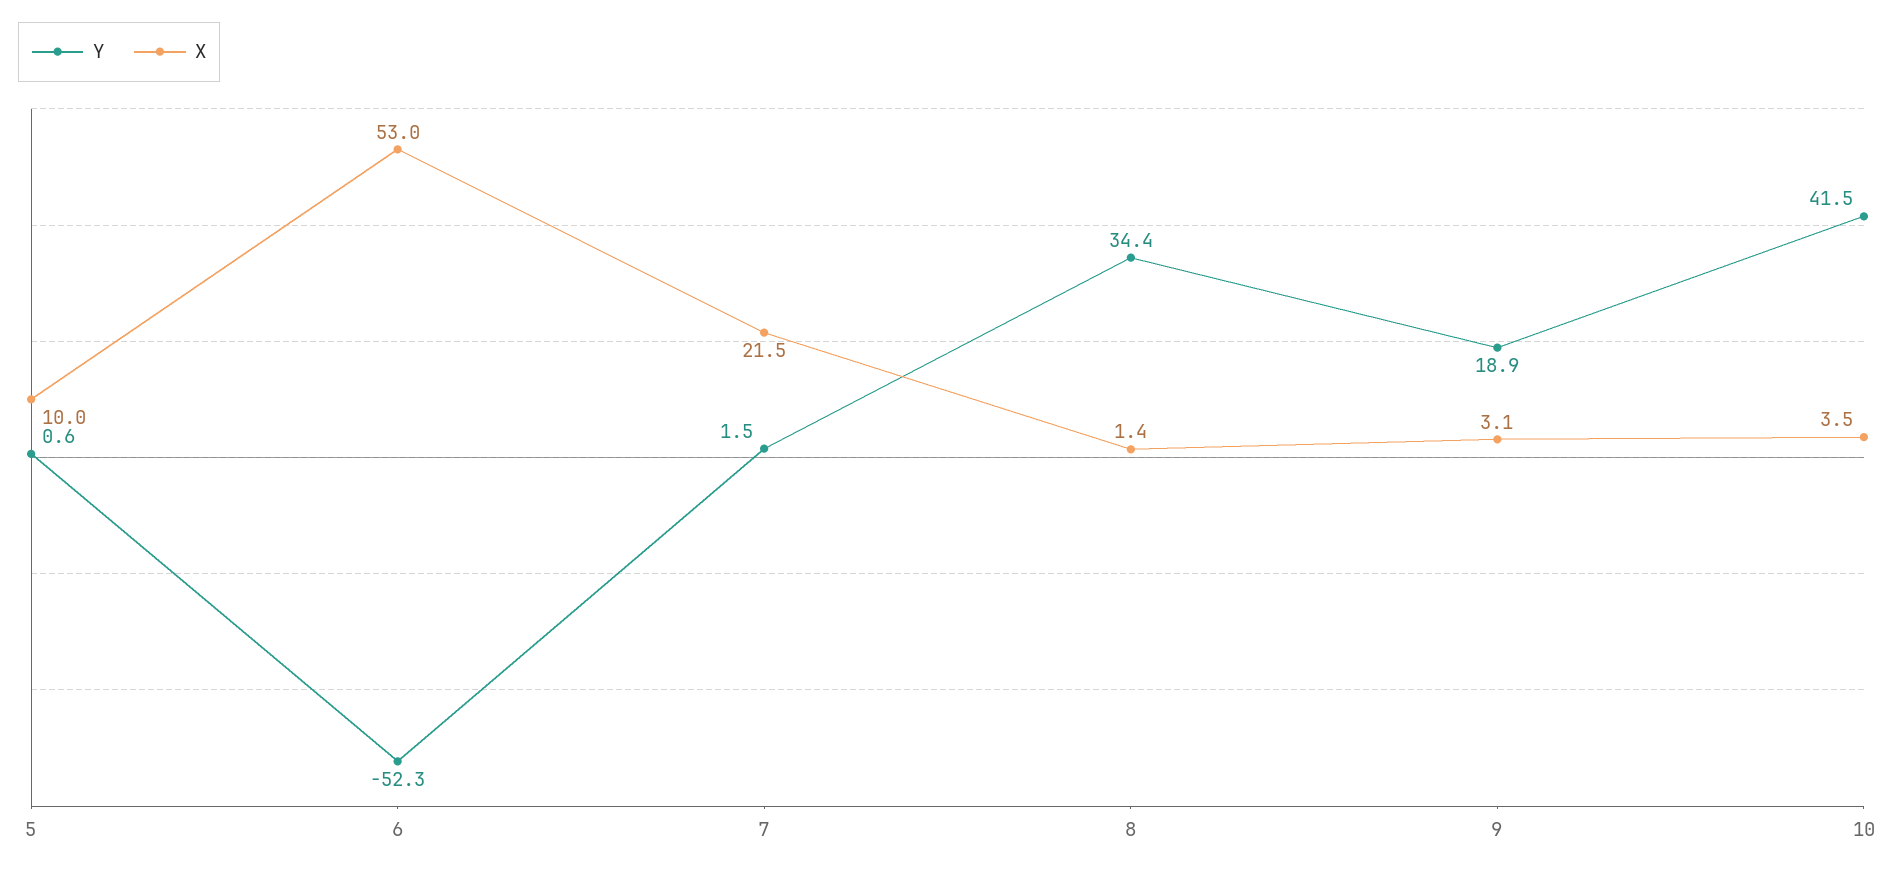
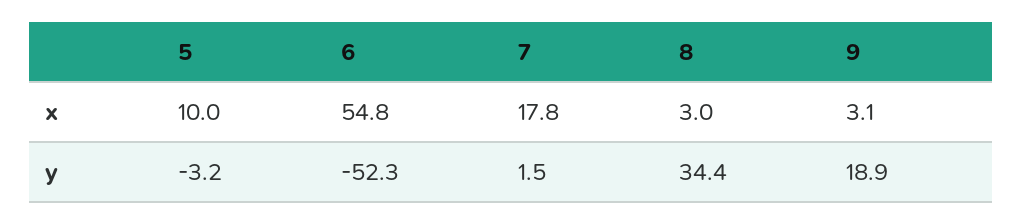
  {
    "Y": {
-     "5": 0.6,
+     "5": -3.2,
      "6": -52.3,
      "7": 1.5,
      "8": 34.4,
-     "9": 18.9,
+     "9": 18.9
-     "10": 41.5
    },
    "X": {
      "5": 10,
-     "6": 53,
+     "6": 54.8,
-     "7": 21.5,
+     "7": 17.8,
-     "8": 1.4,
+     "8": 3,
-     "9": 3.1,
+     "9": 3.1
-     "10": 3.5
    }
  }

